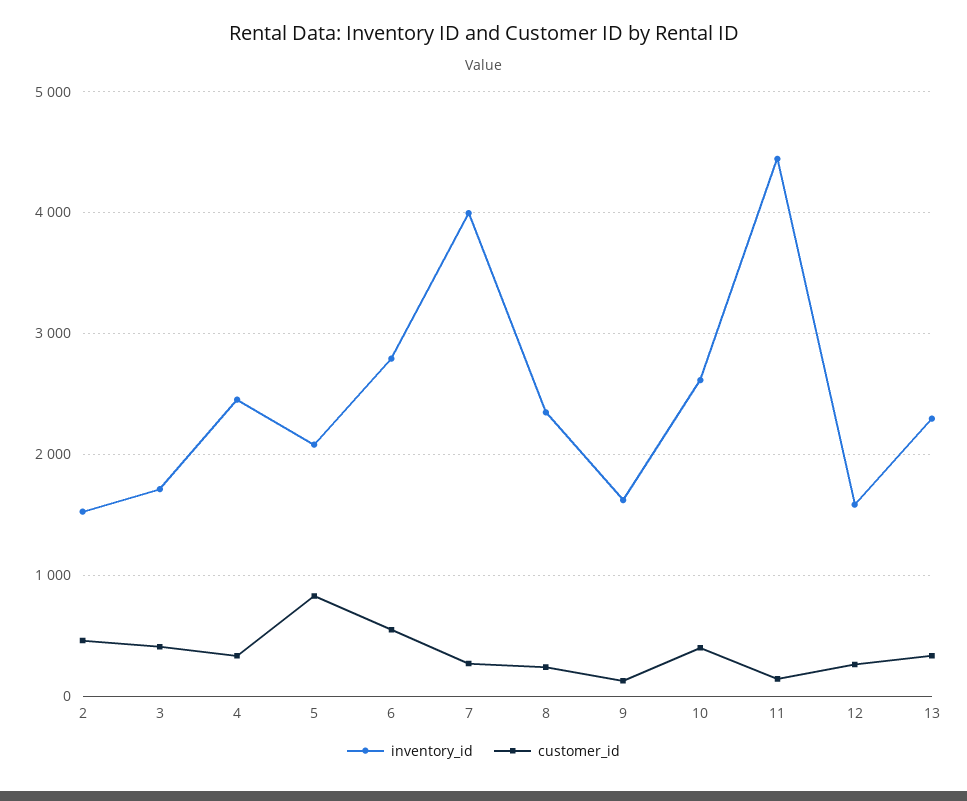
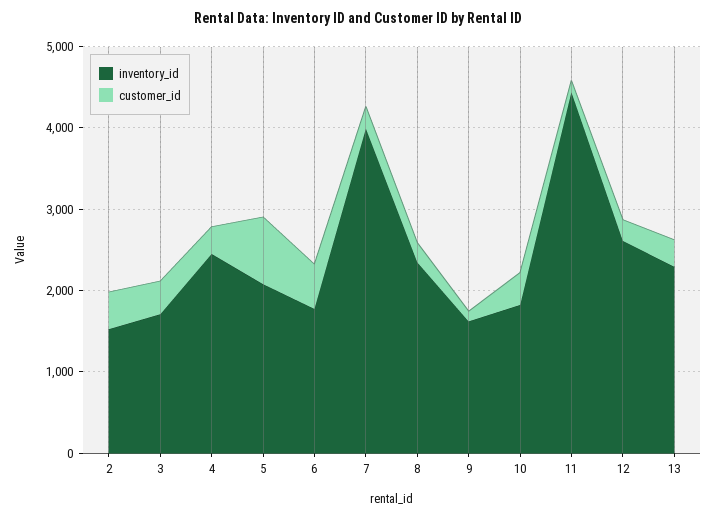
  {
    "inventory_id": {
      "2": 1500,
      "3": 1700,
      "4": 2500,
      "5": 2100,
-     "6": 2800,
+     "6": 1800,
      "7": 4000,
      "8": 2300,
      "9": 1600,
-     "10": 2600,
+     "10": 1800,
      "11": 4400,
-     "12": 1600,
+     "12": 2600,
      "13": 2300
    },
    "customer_id": {
      "2": 500,
      "3": 400,
      "4": 300,
      "5": 800,
      "6": 500,
      "7": 300,
      "8": 200,
      "9": 100,
      "10": 400,
      "11": 100,
      "12": 300,
      "13": 300
    }
  }

